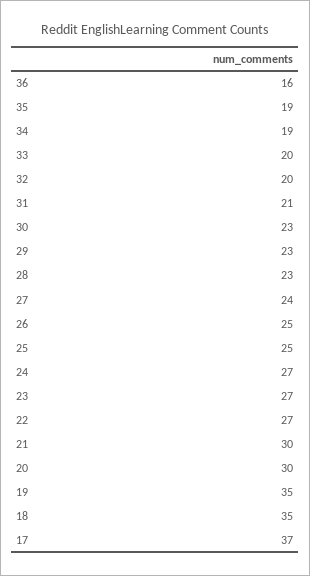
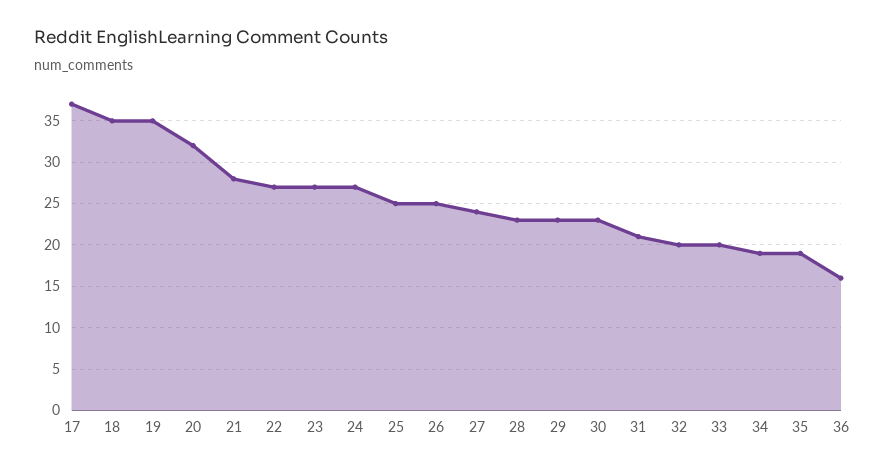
  {
    "36": 16,
    "35": 19,
    "34": 19,
    "33": 20,
    "32": 20,
    "31": 21,
    "30": 23,
    "29": 23,
    "28": 23,
    "27": 24,
    "26": 25,
    "25": 25,
    "24": 27,
    "23": 27,
    "22": 27,
-   "21": 30,
+   "21": 28,
-   "20": 30,
+   "20": 32,
    "19": 35,
    "18": 35,
    "17": 37
  }

